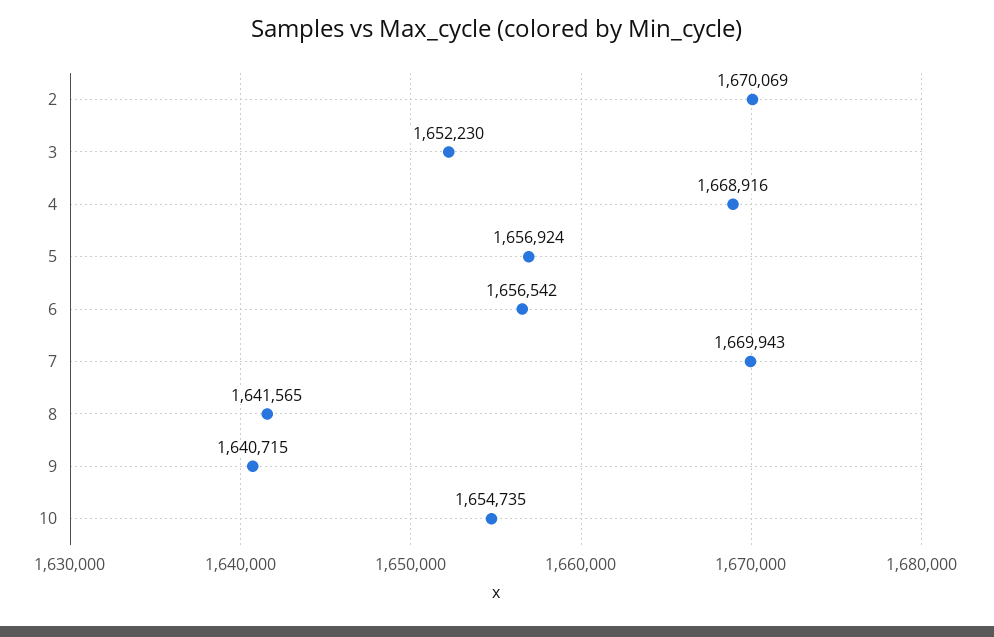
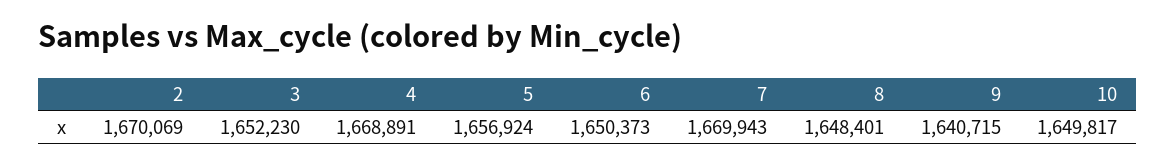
  {
    "2": 1670069,
    "3": 1652230,
-   "4": 1668916,
+   "4": 1668891,
    "5": 1656924,
-   "6": 1656542,
+   "6": 1650373,
    "7": 1669943,
-   "8": 1641565,
+   "8": 1648401,
    "9": 1640715,
-   "10": 1654735
+   "10": 1649817
  }

